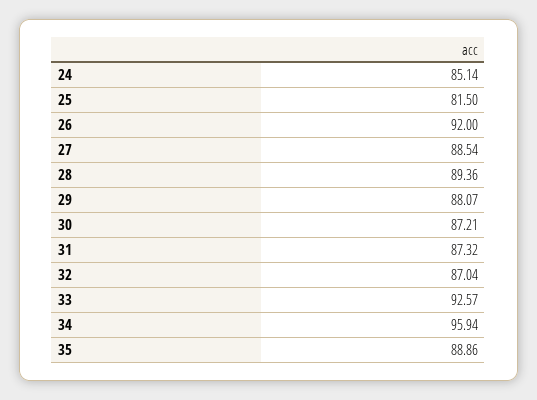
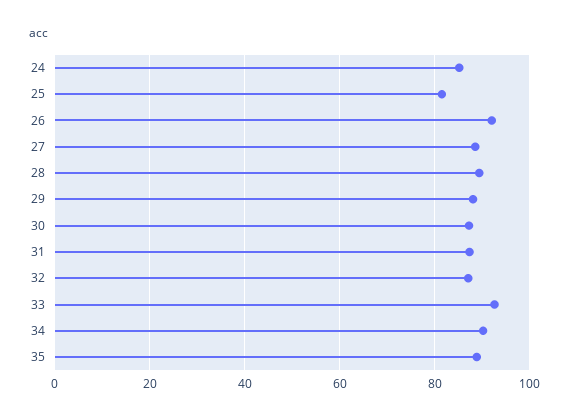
  {
    "24": 85.14,
    "25": 81.5,
    "26": 92,
    "27": 88.54,
    "28": 89.36,
    "29": 88.07,
    "30": 87.21,
    "31": 87.32,
    "32": 87.04,
    "33": 92.57,
-   "34": 95.94,
+   "34": 90,
    "35": 88.86
  }

